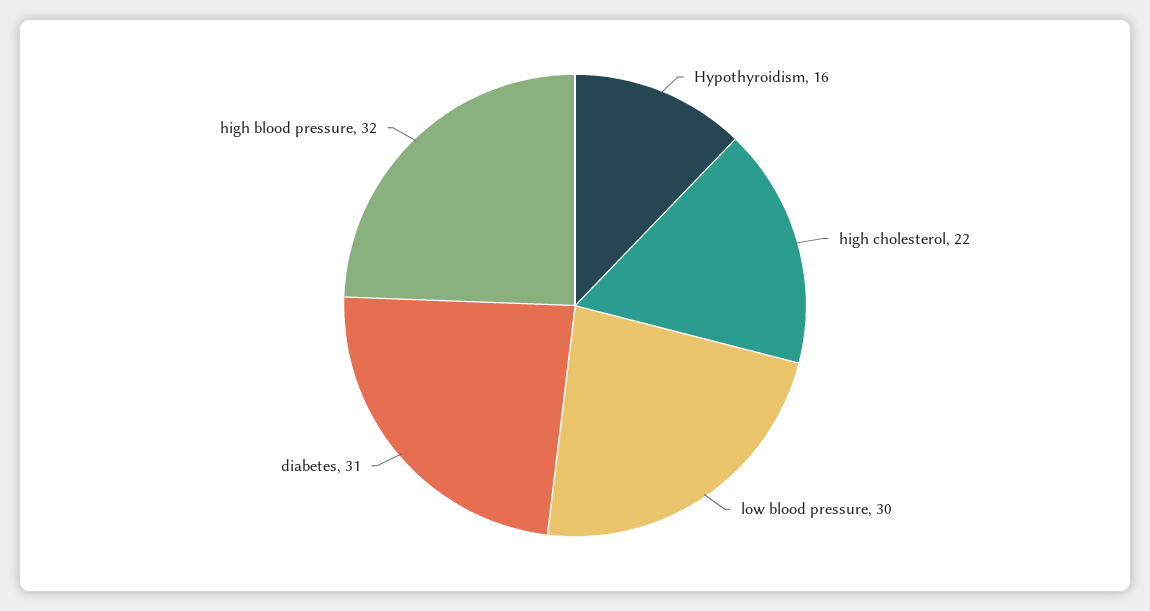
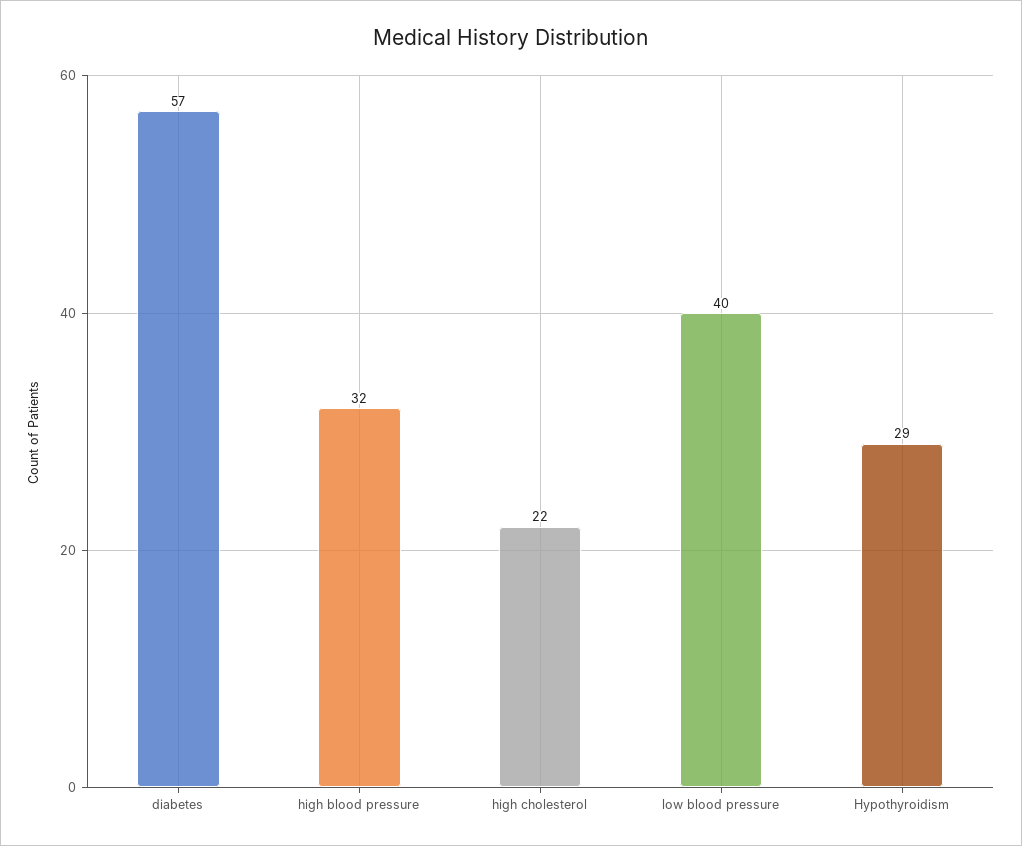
  {
-   "Hypothyroidism": 16,
+   "Hypothyroidism": 29,
    "high cholesterol": 22,
-   "low blood pressure": 30,
+   "low blood pressure": 40,
-   "diabetes": 31,
+   "diabetes": 57,
    "high blood pressure": 32
  }

